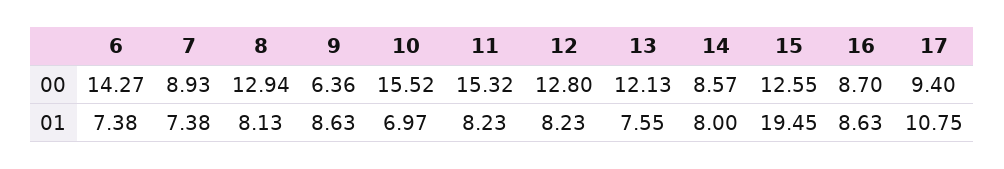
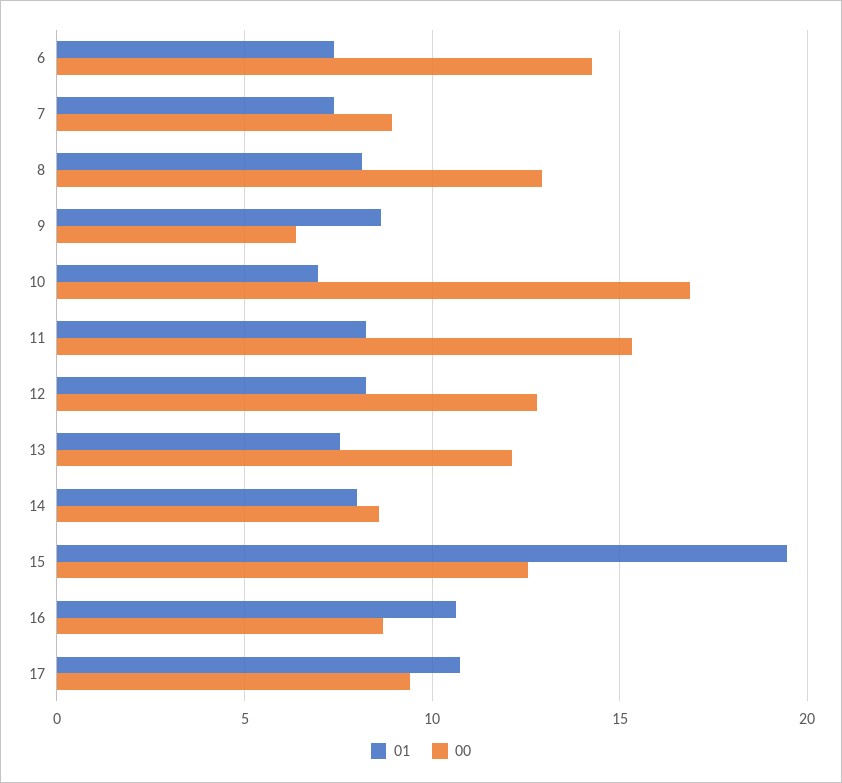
  {
    "00": {
      "6": 14.27,
      "7": 8.93,
      "8": 12.94,
      "9": 6.36,
-     "10": 15.52,
+     "10": 17,
      "11": 15.32,
      "12": 12.8,
      "13": 12.13,
      "14": 8.57,
      "15": 12.55,
      "16": 8.7,
      "17": 9.4
    },
    "01": {
      "6": 7.38,
      "7": 7.38,
      "8": 8.13,
      "9": 8.63,
      "10": 6.97,
      "11": 8.23,
      "12": 8.23,
      "13": 7.55,
      "14": 8,
      "15": 19.45,
-     "16": 8.63,
+     "16": 10.5,
      "17": 10.75
    }
  }

